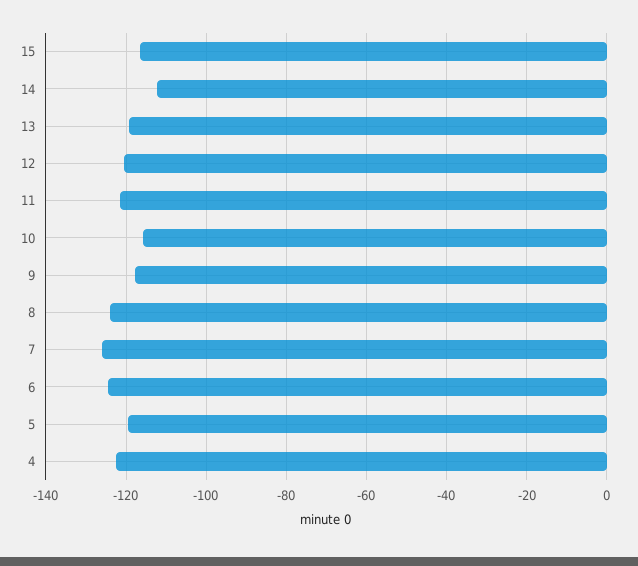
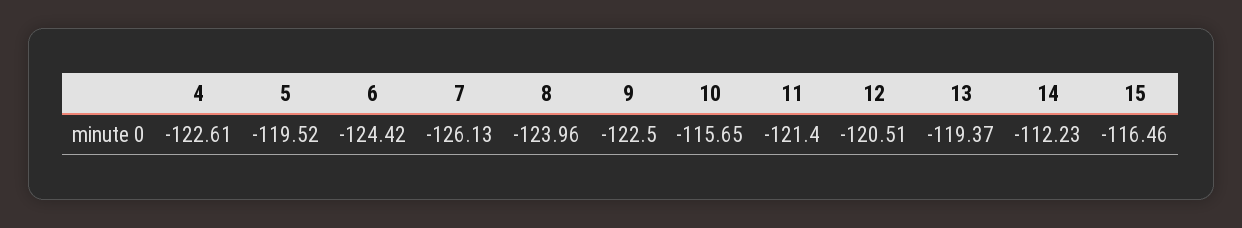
  {
    "15": -116.46,
    "14": -112.23,
    "13": -119.37,
    "12": -120.51,
    "11": -121.4,
    "10": -115.65,
-   "9": -118,
+   "9": -122.5,
    "8": -123.96,
    "7": -126.13,
    "6": -124.42,
    "5": -119.52,
    "4": -122.61
  }

